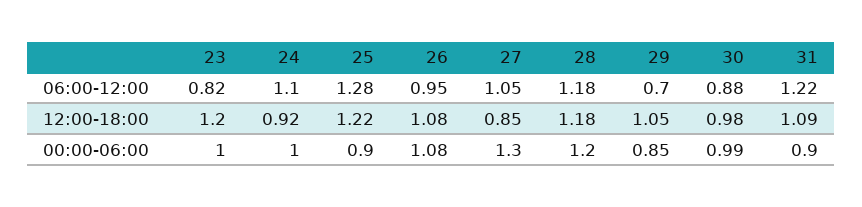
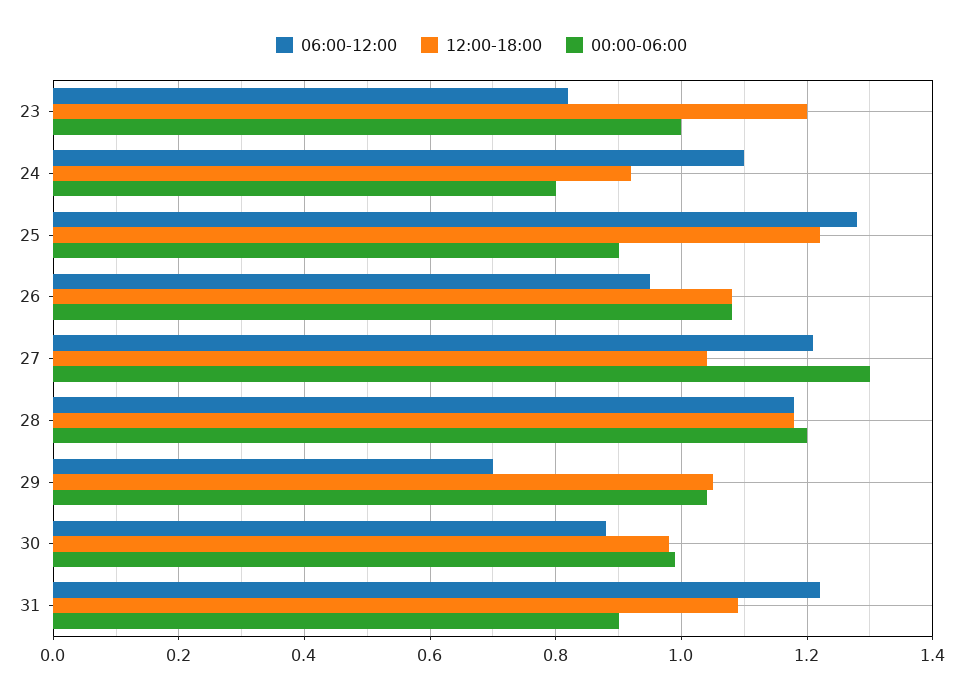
  {
    "06:00-12:00": {
      "23": 0.82,
      "24": 1.1,
      "25": 1.28,
      "26": 0.95,
-     "27": 1.05,
+     "27": 1.2,
      "28": 1.18,
      "29": 0.7,
      "30": 0.88,
      "31": 1.22
    },
    "12:00-18:00": {
      "23": 1.2,
      "24": 0.92,
      "25": 1.22,
      "26": 1.08,
-     "27": 0.85,
+     "27": 1.05,
      "28": 1.18,
      "29": 1.05,
      "30": 0.98,
      "31": 1.09
    },
    "00:00-06:00": {
      "23": 1,
-     "24": 1,
+     "24": 0.8,
      "25": 0.9,
      "26": 1.08,
      "27": 1.3,
      "28": 1.2,
-     "29": 0.85,
+     "29": 1.05,
      "30": 0.99,
      "31": 0.9
    }
  }

